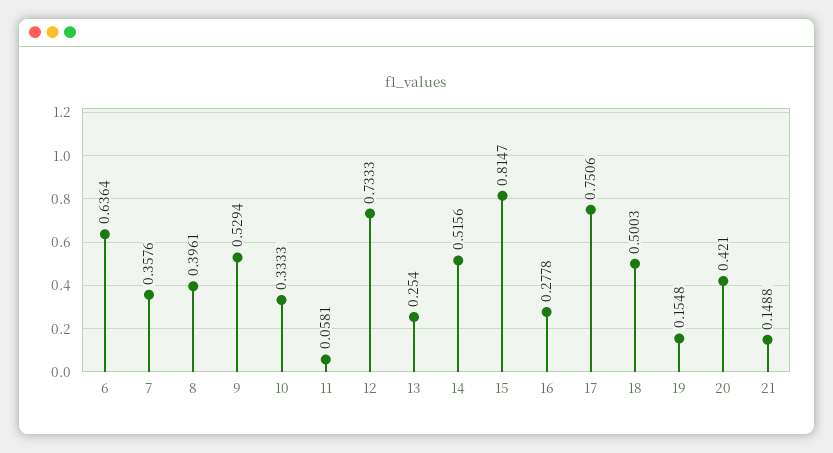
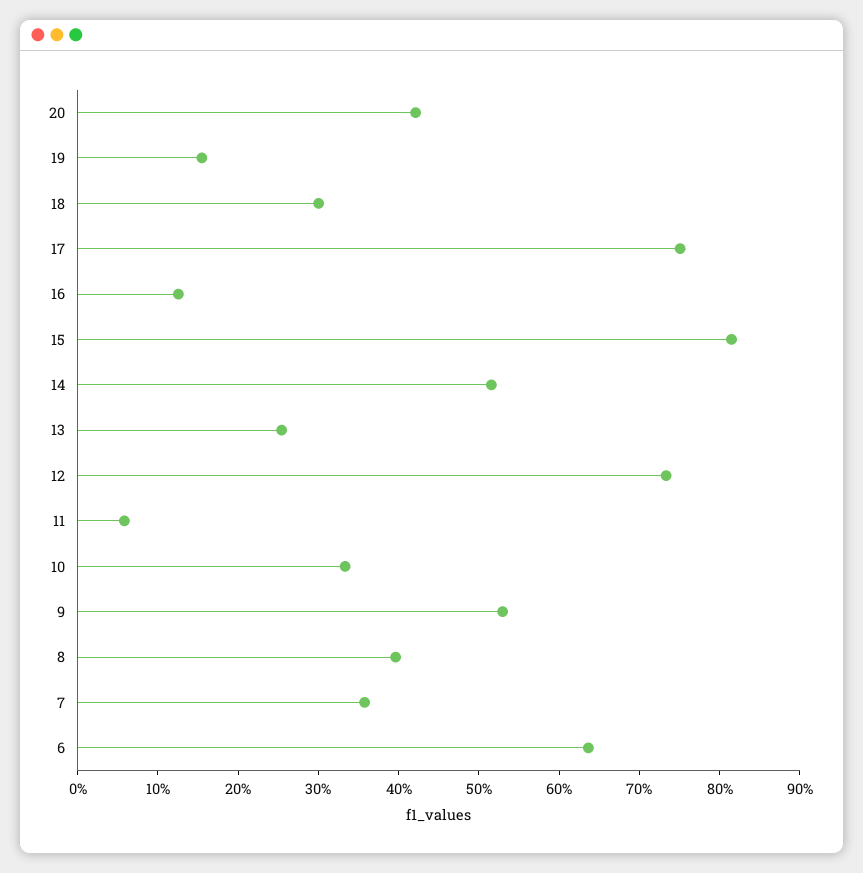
  {
    "6": 0.6364,
    "7": 0.3576,
    "8": 0.3961,
    "9": 0.5294,
    "10": 0.3333,
    "11": 0.0581,
    "12": 0.7333,
    "13": 0.254,
    "14": 0.5156,
    "15": 0.8147,
-   "16": 0.2778,
+   "16": 0.12,
    "17": 0.7506,
-   "18": 0.5003,
+   "18": 0.3,
    "19": 0.1548,
-   "20": 0.421,
+   "20": 0.421
-   "21": 0.1488
  }

